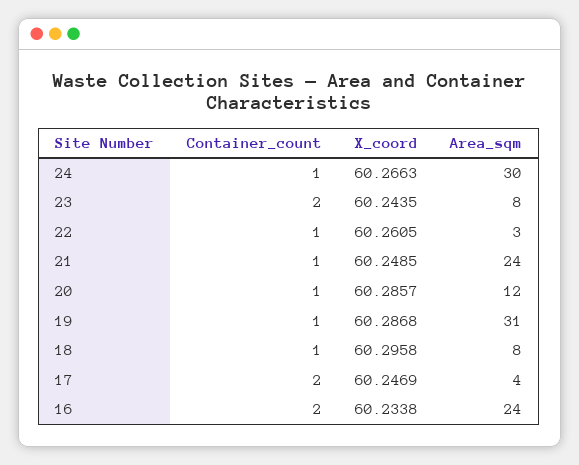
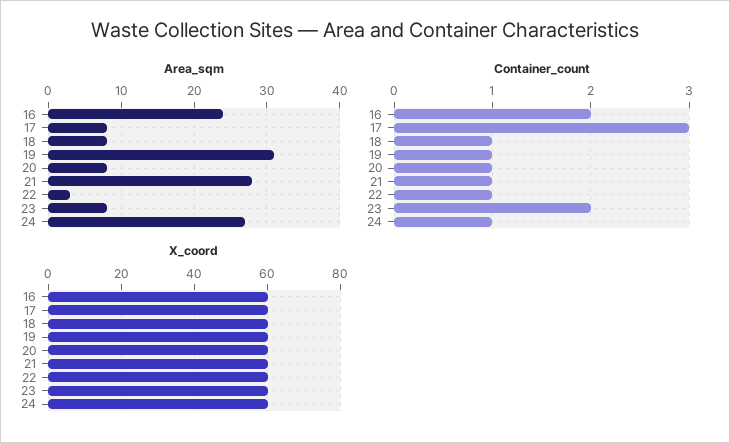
  {
    "Container_count": {
      "24": 1,
      "23": 2,
      "22": 1,
      "21": 1,
      "20": 1,
      "19": 1,
      "18": 1,
-     "17": 2,
+     "17": 3,
      "16": 2
    },
    "X_coord": {
      "24": 60.2663,
      "23": 60.2435,
      "22": 60.2605,
      "21": 60.2485,
      "20": 60.2857,
      "19": 60.2868,
      "18": 60.2958,
      "17": 60.2469,
      "16": 60.2338
    },
    "Area_sqm": {
-     "24": 30,
+     "24": 27,
      "23": 8,
      "22": 3,
-     "21": 24,
+     "21": 28,
-     "20": 12,
+     "20": 8,
      "19": 31,
      "18": 8,
-     "17": 4,
+     "17": 8,
      "16": 24
    }
  }

